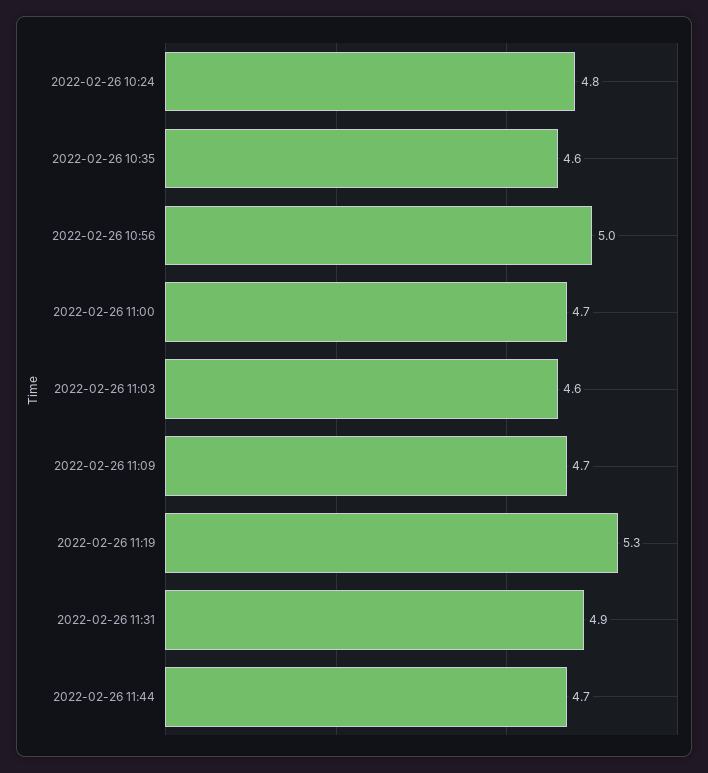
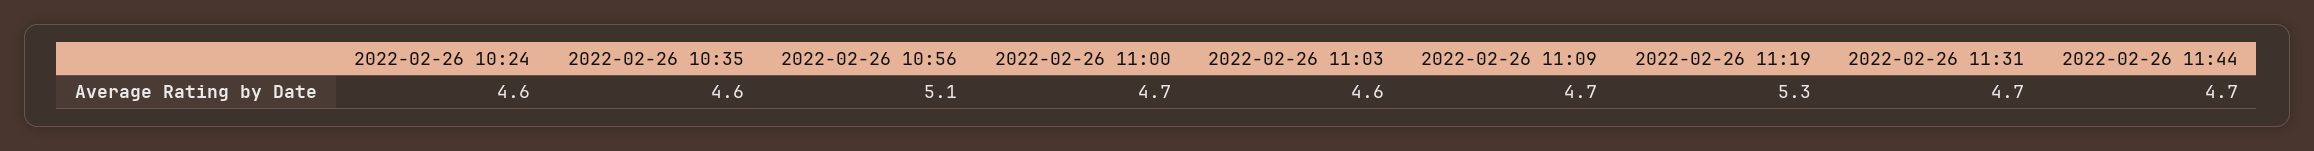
  {
-   "2022-02-26 10:24": 4.8,
+   "2022-02-26 10:24": 4.6,
    "2022-02-26 10:35": 4.6,
-   "2022-02-26 10:56": 5,
+   "2022-02-26 10:56": 5.1,
    "2022-02-26 11:00": 4.7,
    "2022-02-26 11:03": 4.6,
    "2022-02-26 11:09": 4.7,
    "2022-02-26 11:19": 5.3,
-   "2022-02-26 11:31": 4.9,
+   "2022-02-26 11:31": 4.7,
    "2022-02-26 11:44": 4.7
  }

